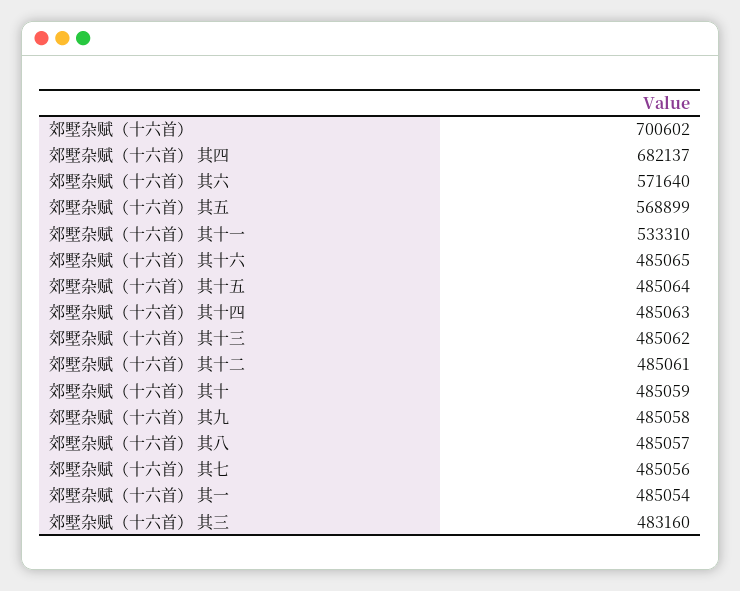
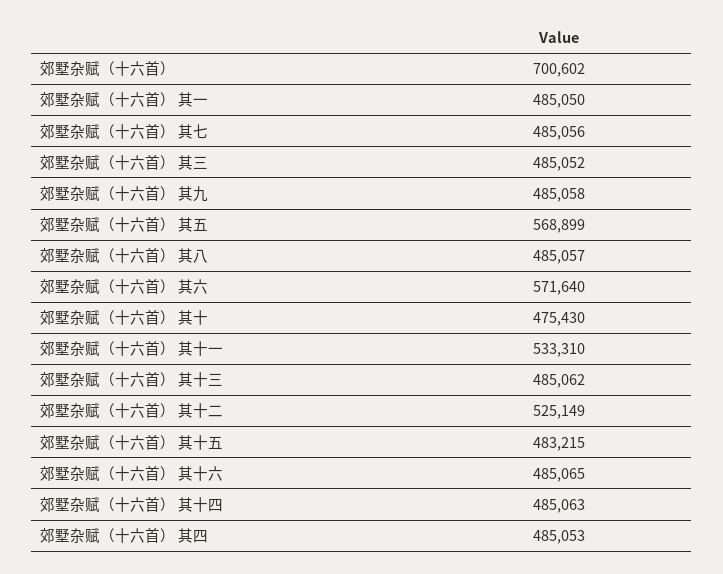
  {
    "郊墅杂赋（十六首）": 700602,
-   "郊墅杂赋（十六首） 其四": 682137,
+   "郊墅杂赋（十六首） 其四": 485053,
    "郊墅杂赋（十六首） 其六": 571640,
    "郊墅杂赋（十六首） 其五": 568899,
    "郊墅杂赋（十六首） 其十一": 533310,
    "郊墅杂赋（十六首） 其十六": 485065,
-   "郊墅杂赋（十六首） 其十五": 485064,
+   "郊墅杂赋（十六首） 其十五": 483215,
    "郊墅杂赋（十六首） 其十四": 485063,
    "郊墅杂赋（十六首） 其十三": 485062,
-   "郊墅杂赋（十六首） 其十二": 485061,
+   "郊墅杂赋（十六首） 其十二": 525149,
-   "郊墅杂赋（十六首） 其十": 485059,
+   "郊墅杂赋（十六首） 其十": 475430,
    "郊墅杂赋（十六首） 其九": 485058,
    "郊墅杂赋（十六首） 其八": 485057,
    "郊墅杂赋（十六首） 其七": 485056,
-   "郊墅杂赋（十六首） 其一": 485054,
+   "郊墅杂赋（十六首） 其一": 485050,
-   "郊墅杂赋（十六首） 其三": 483160
+   "郊墅杂赋（十六首） 其三": 485052
  }

